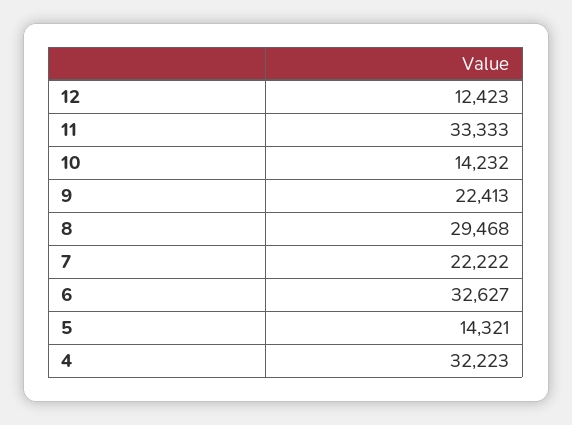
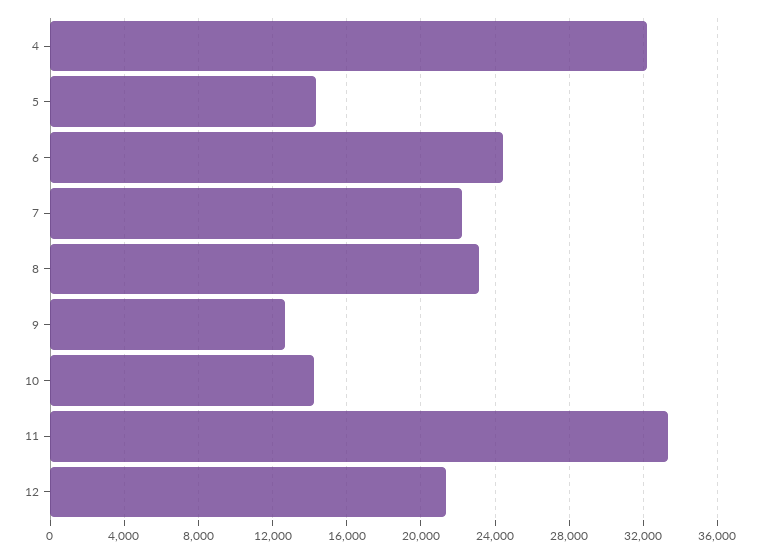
  {
-   "12": 12423,
+   "12": 21500,
    "11": 33333,
    "10": 14232,
-   "9": 22413,
+   "9": 12500,
-   "8": 29468,
+   "8": 23000,
    "7": 22222,
-   "6": 32627,
+   "6": 24500,
    "5": 14321,
    "4": 32223
  }

